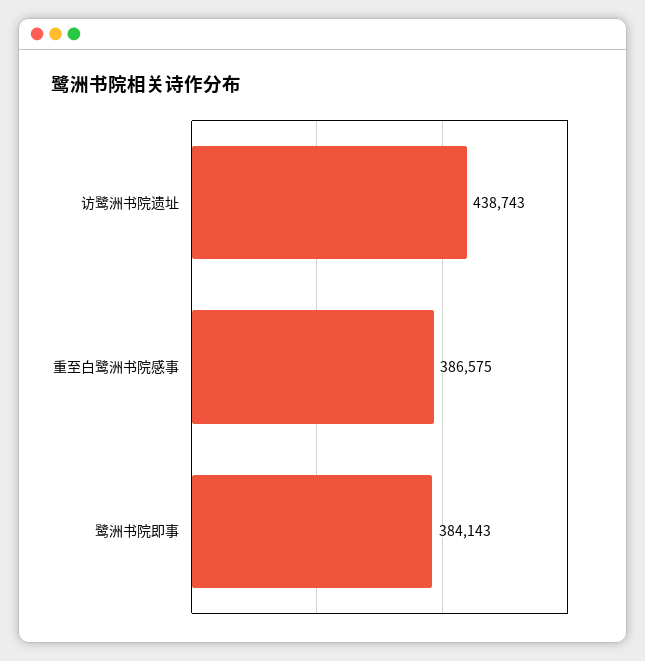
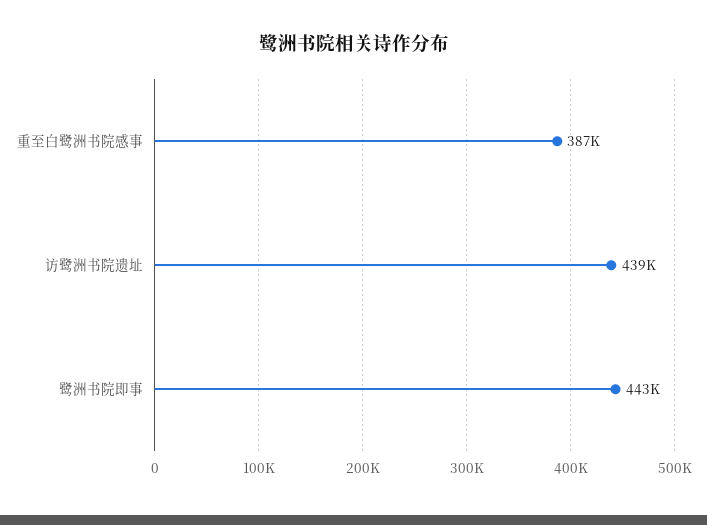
  {
    "访鹭洲书院遗址": 438743,
    "重至白鹭洲书院感事": 386575,
-   "鹭洲书院即事": 384143
+   "鹭洲书院即事": 443000
  }

